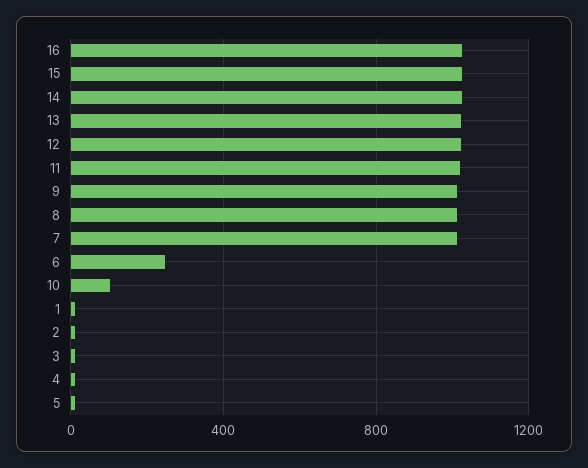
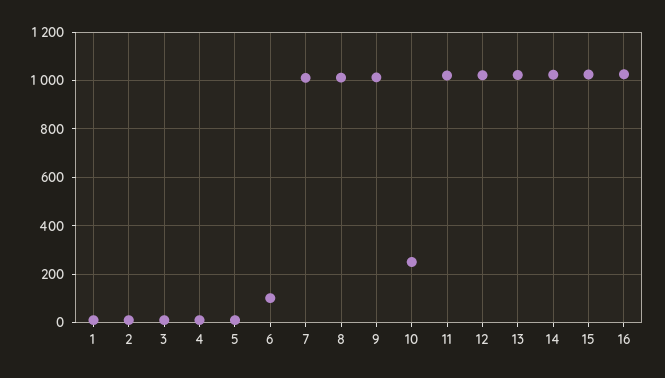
  {
    "16": 1025,
    "15": 1025,
    "14": 1025,
    "13": 1025,
    "12": 1025,
    "11": 1025,
    "9": 1025,
    "8": 1000,
    "7": 1000,
-   "6": 250,
+   "6": 100,
-   "10": 100,
+   "10": 250,
    "1": 0,
    "2": 0,
    "3": 0,
    "4": 0,
    "5": 0
  }

